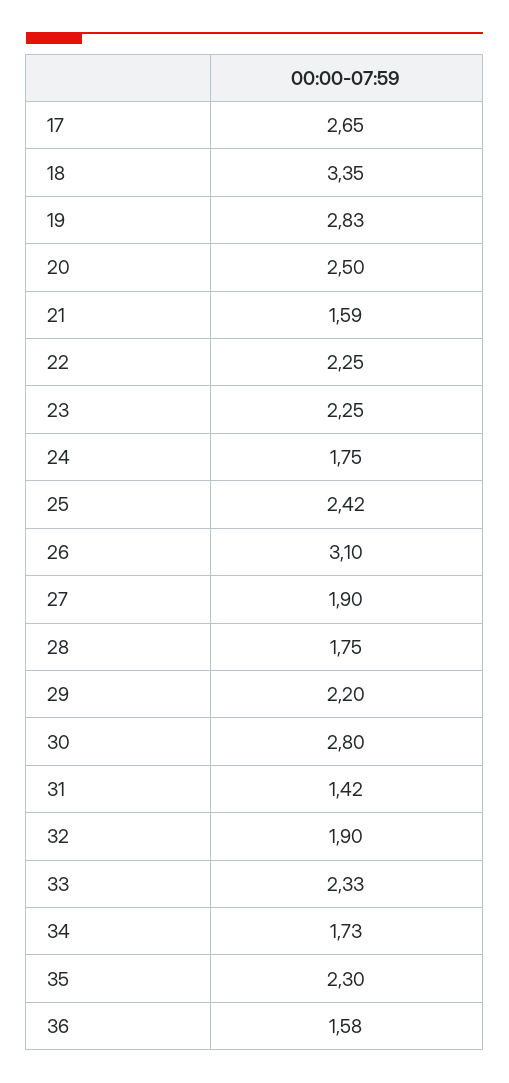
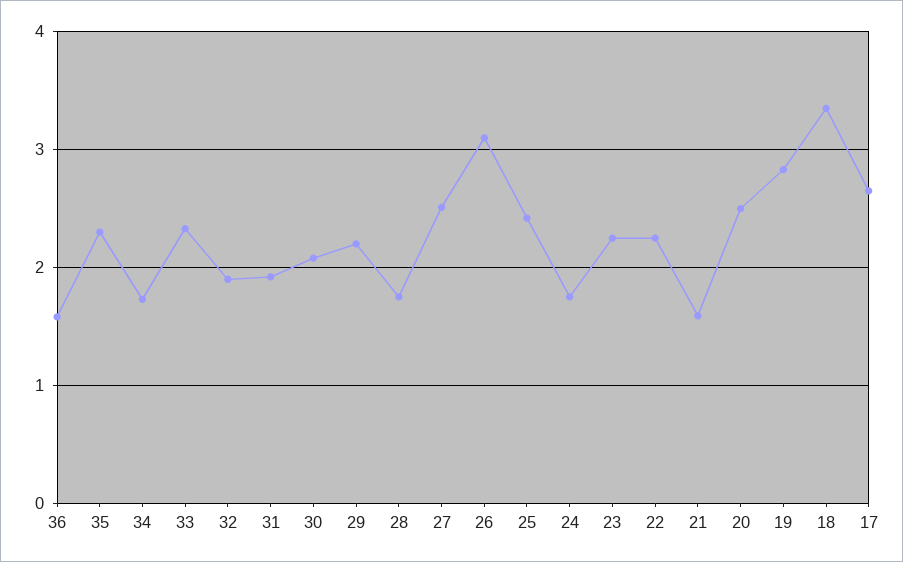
  {
    "17": 2.65,
    "18": 3.35,
    "19": 2.83,
    "20": 2.5,
    "21": 1.59,
    "22": 2.25,
    "23": 2.25,
    "24": 1.75,
    "25": 2.42,
    "26": 3.1,
-   "27": 1.9,
+   "27": 2.5,
    "28": 1.75,
    "29": 2.2,
-   "30": 2.8,
+   "30": 2.1,
-   "31": 1.42,
+   "31": 1.9,
    "32": 1.9,
    "33": 2.33,
    "34": 1.73,
    "35": 2.3,
    "36": 1.58
  }

